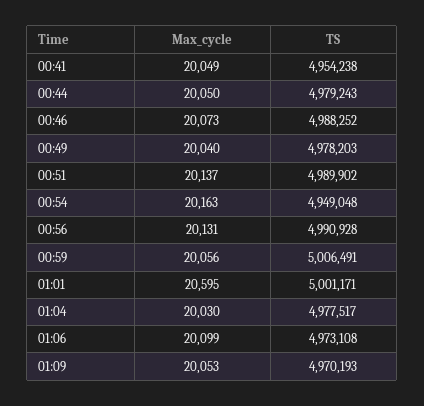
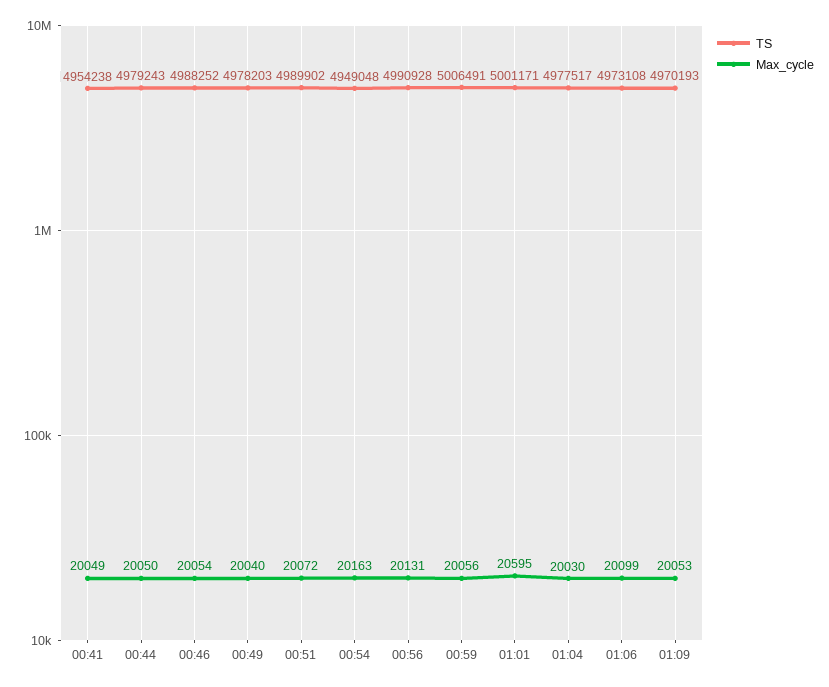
  {
    "Max_cycle": {
      "00:41": 20049,
      "00:44": 20050,
-     "00:46": 20073,
+     "00:46": 20054,
      "00:49": 20040,
-     "00:51": 20137,
+     "00:51": 20072,
      "00:54": 20163,
      "00:56": 20131,
      "00:59": 20056,
      "01:01": 20595,
      "01:04": 20030,
      "01:06": 20099,
      "01:09": 20053
    },
    "TS": {
      "00:41": 4954238,
      "00:44": 4979243,
      "00:46": 4988252,
      "00:49": 4978203,
      "00:51": 4989902,
      "00:54": 4949048,
      "00:56": 4990928,
      "00:59": 5006491,
      "01:01": 5001171,
      "01:04": 4977517,
      "01:06": 4973108,
      "01:09": 4970193
    }
  }

